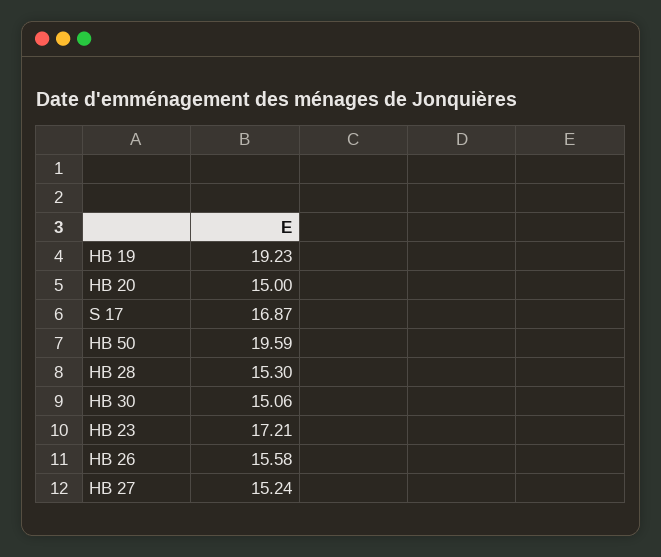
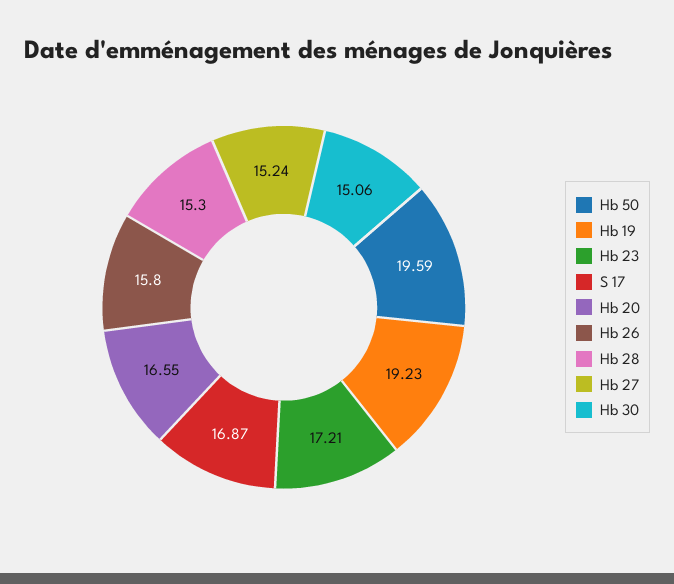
  {
    "HB 19": 19.23,
-   "HB 20": 15,
+   "HB 20": 16.55,
    "S 17": 16.87,
    "HB 50": 19.59,
    "HB 28": 15.3,
    "HB 30": 15.06,
    "HB 23": 17.21,
-   "HB 26": 15.58,
+   "HB 26": 15.8,
    "HB 27": 15.24
  }

